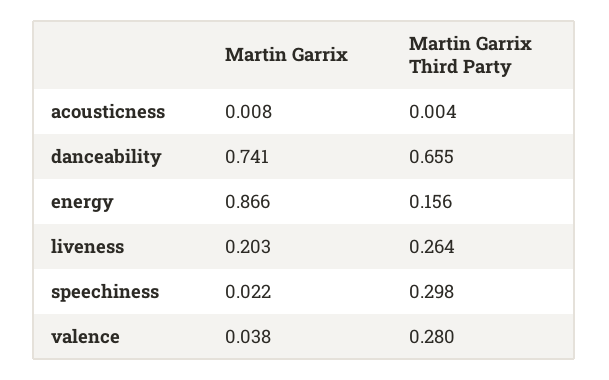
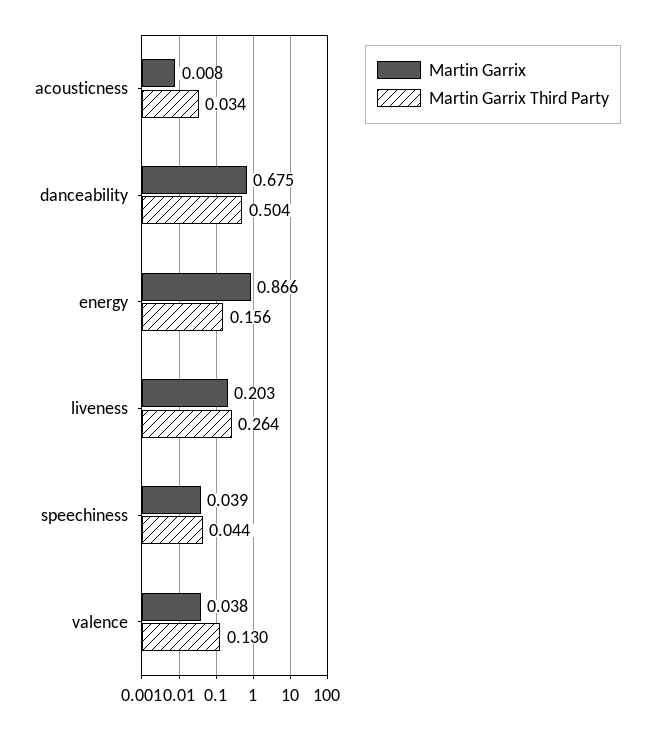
  {
    "Martin Garrix": {
      "acousticness": 0.008,
-     "danceability": 0.741,
+     "danceability": 0.675,
      "energy": 0.866,
      "liveness": 0.203,
-     "speechiness": 0.022,
+     "speechiness": 0.039,
      "valence": 0.038
    },
    "Martin Garrix Third Party": {
-     "acousticness": 0.004,
+     "acousticness": 0.034,
-     "danceability": 0.655,
+     "danceability": 0.504,
      "energy": 0.156,
      "liveness": 0.264,
-     "speechiness": 0.298,
+     "speechiness": 0.044,
-     "valence": 0.28
+     "valence": 0.13
    }
  }

